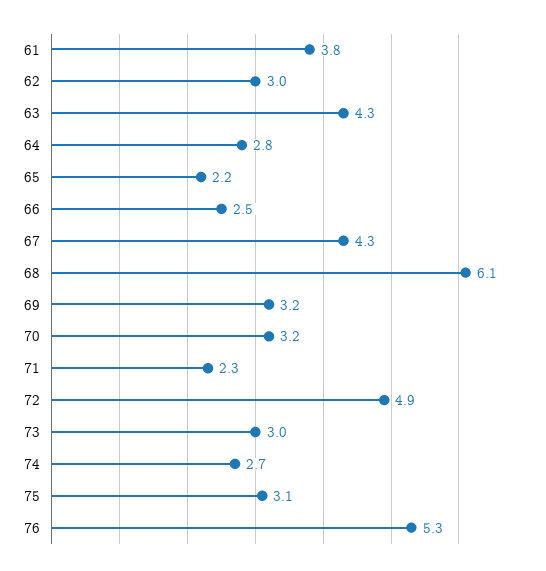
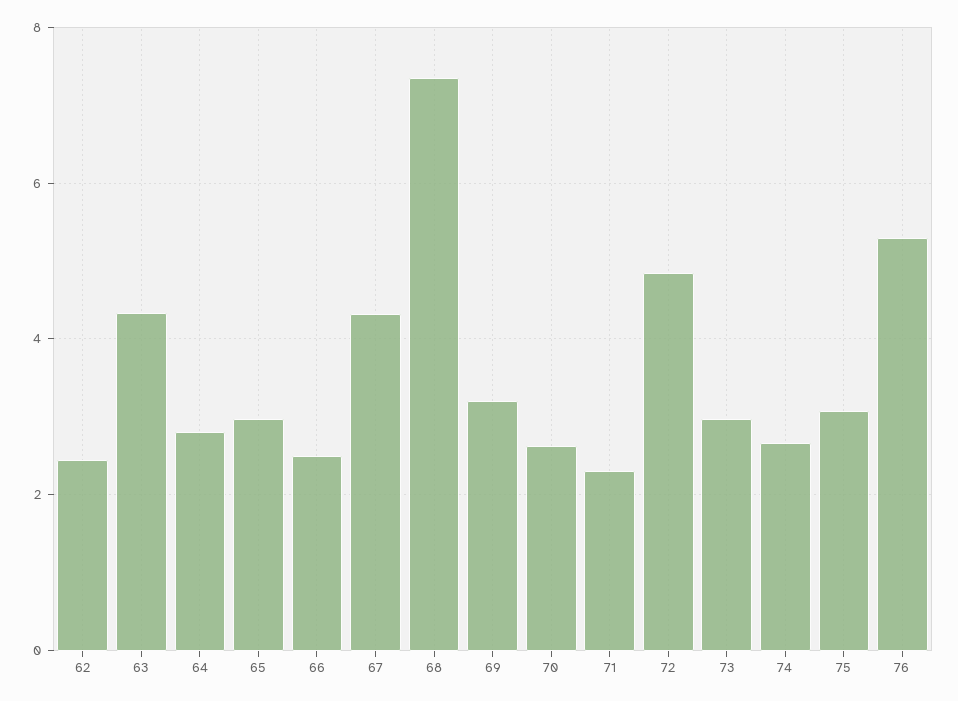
  {
-   "61": 3.8,
-   "62": 3,
+   "62": 2.4,
    "63": 4.3,
    "64": 2.8,
-   "65": 2.2,
+   "65": 3,
    "66": 2.5,
    "67": 4.3,
-   "68": 6.1,
+   "68": 7.4,
    "69": 3.2,
-   "70": 3.2,
+   "70": 2.6,
    "71": 2.3,
    "72": 4.9,
    "73": 3,
    "74": 2.7,
    "75": 3.1,
    "76": 5.3
  }

